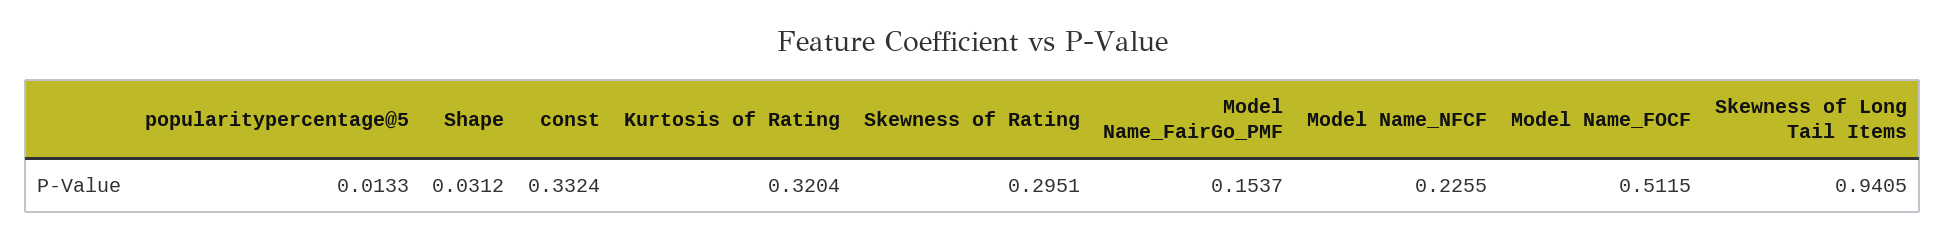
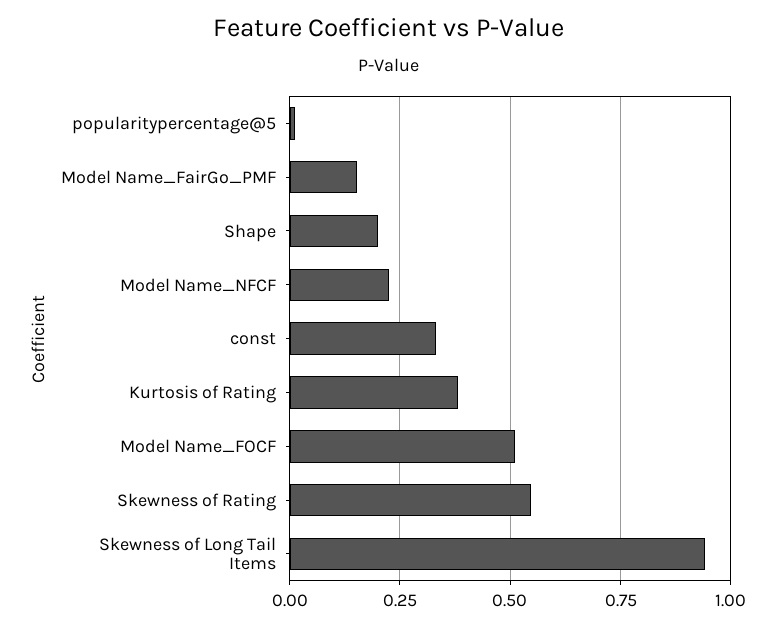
  {
    "popularitypercentage@5": 0.0133,
-   "Shape": 0.0312,
+   "Shape": 0.2,
    "const": 0.3324,
-   "Kurtosis of Rating": 0.3204,
+   "Kurtosis of Rating": 0.375,
-   "Skewness of Rating": 0.2951,
+   "Skewness of Rating": 0.55,
    "Model Name_FairGo_PMF": 0.1537,
    "Model Name_NFCF": 0.2255,
    "Model Name_FOCF": 0.5115,
    "Skewness of Long Tail Items": 0.9405
  }

